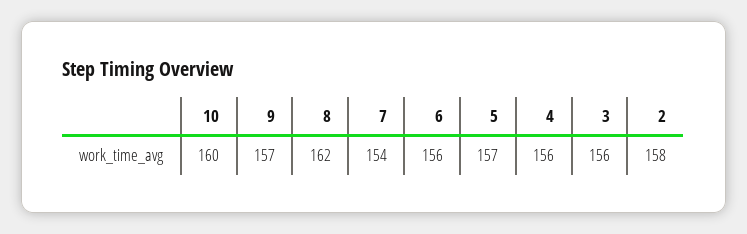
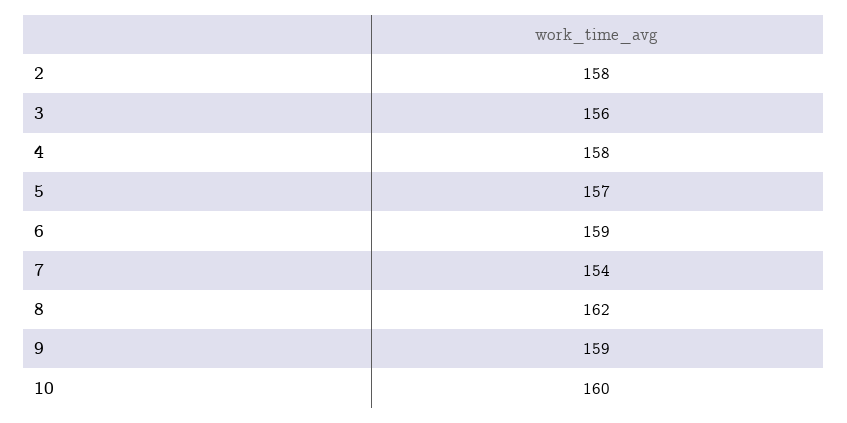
  {
    "10": 160,
-   "9": 157,
+   "9": 159,
    "8": 162,
    "7": 154,
-   "6": 156,
+   "6": 159,
    "5": 157,
-   "4": 156,
+   "4": 158,
    "3": 156,
    "2": 158
  }

